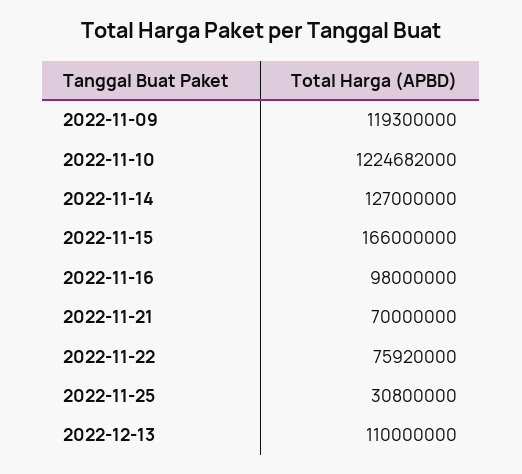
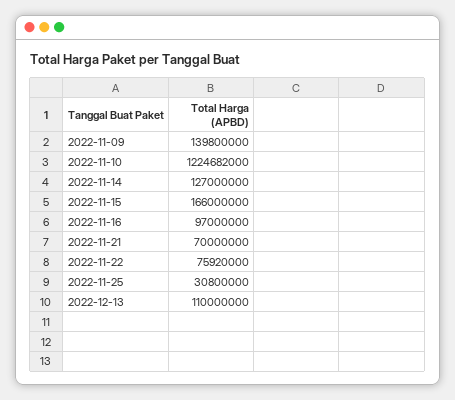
  {
-   "2022-11-09": 119300000,
+   "2022-11-09": 139800000,
    "2022-11-10": 1224682000,
    "2022-11-14": 127000000,
    "2022-11-15": 166000000,
-   "2022-11-16": 98000000,
+   "2022-11-16": 97000000,
    "2022-11-21": 70000000,
    "2022-11-22": 75920000,
    "2022-11-25": 30800000,
    "2022-12-13": 110000000
  }

